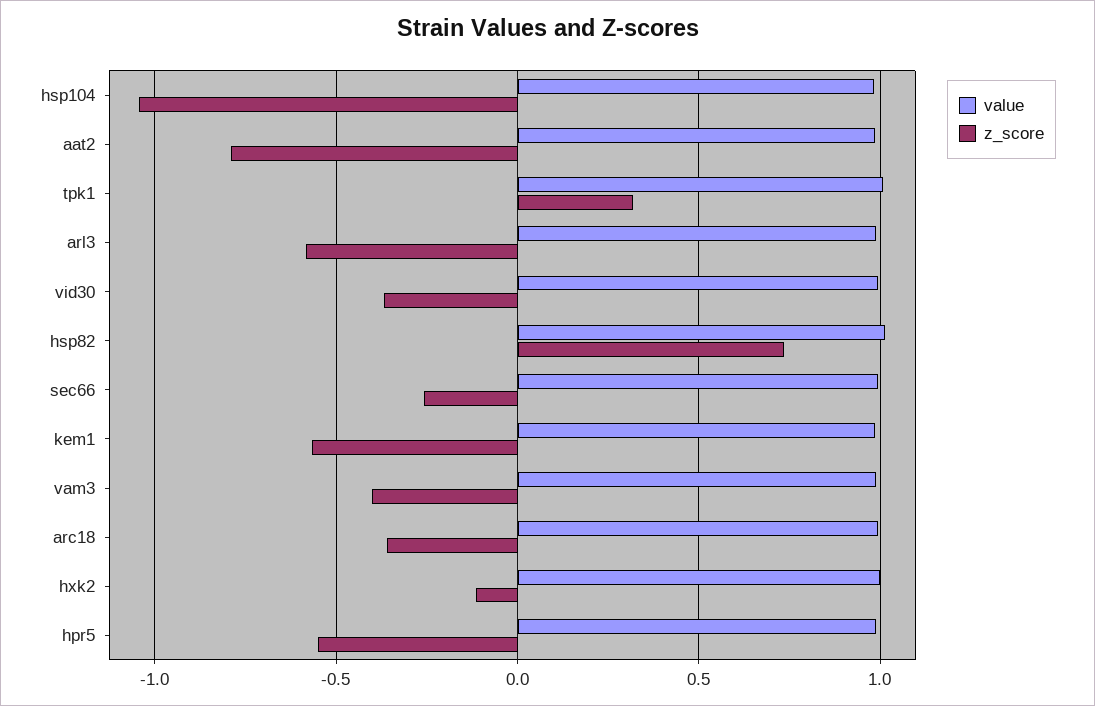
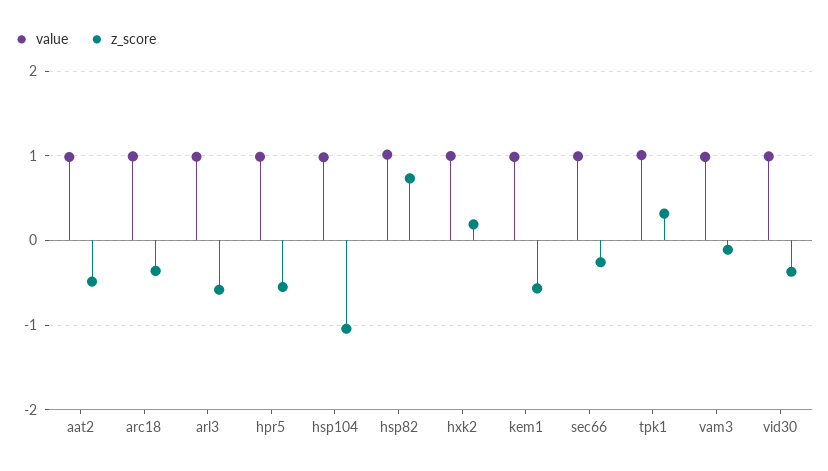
  {
    "value": {
      "hsp104": 1,
      "aat2": 1,
      "tpk1": 1,
      "arl3": 1,
      "vid30": 1,
      "hsp82": 1,
      "sec66": 1,
      "kem1": 1,
      "vam3": 1,
      "arc18": 1,
      "hxk2": 1,
      "hpr5": 1
    },
    "z_score": {
      "hsp104": -1.05,
-     "aat2": -0.8,
+     "aat2": -0.5,
      "tpk1": 0.3,
      "arl3": -0.6,
      "vid30": -0.35,
      "hsp82": 0.75,
      "sec66": -0.25,
      "kem1": -0.55,
-     "vam3": -0.4,
+     "vam3": -0.1,
      "arc18": -0.35,
-     "hxk2": -0.1,
+     "hxk2": 0.2,
      "hpr5": -0.55
    }
  }

